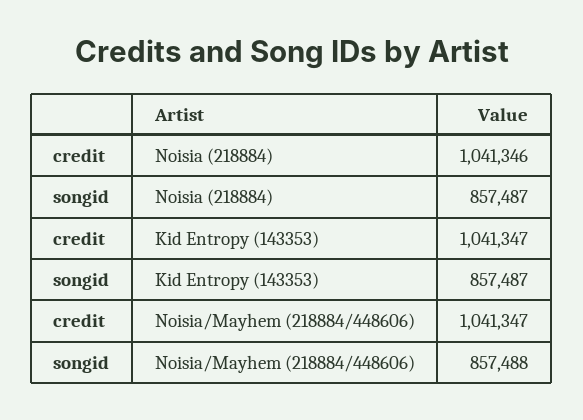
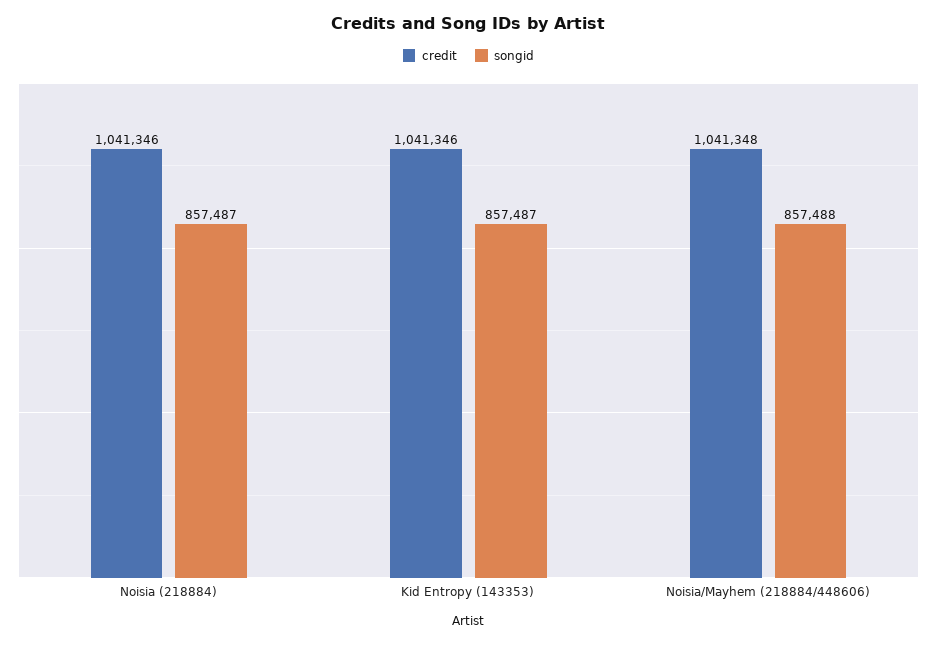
  {
    "credit": {
      "Noisia (218884)": 1041346,
-     "Kid Entropy (143353)": 1041347,
+     "Kid Entropy (143353)": 1041346,
-     "Noisia/Mayhem (218884/448606)": 1041347
+     "Noisia/Mayhem (218884/448606)": 1041348
    },
    "songid": {
      "Noisia (218884)": 857487,
      "Kid Entropy (143353)": 857487,
      "Noisia/Mayhem (218884/448606)": 857488
    }
  }

